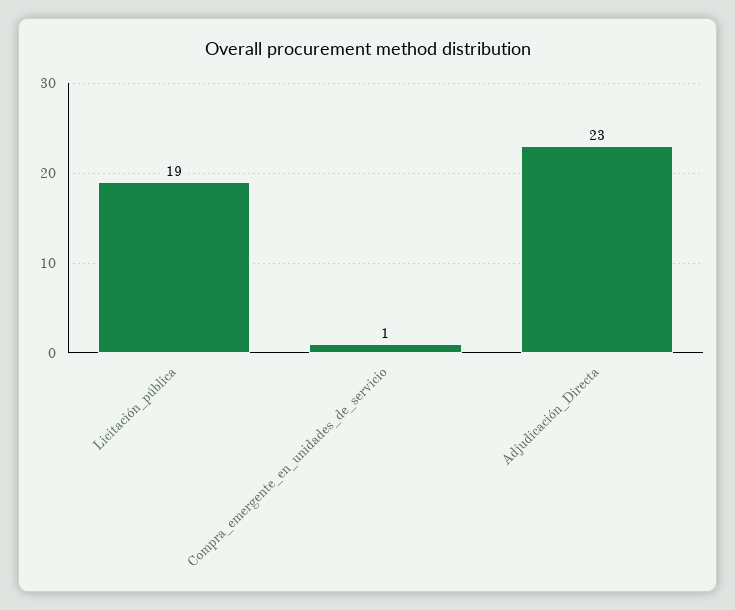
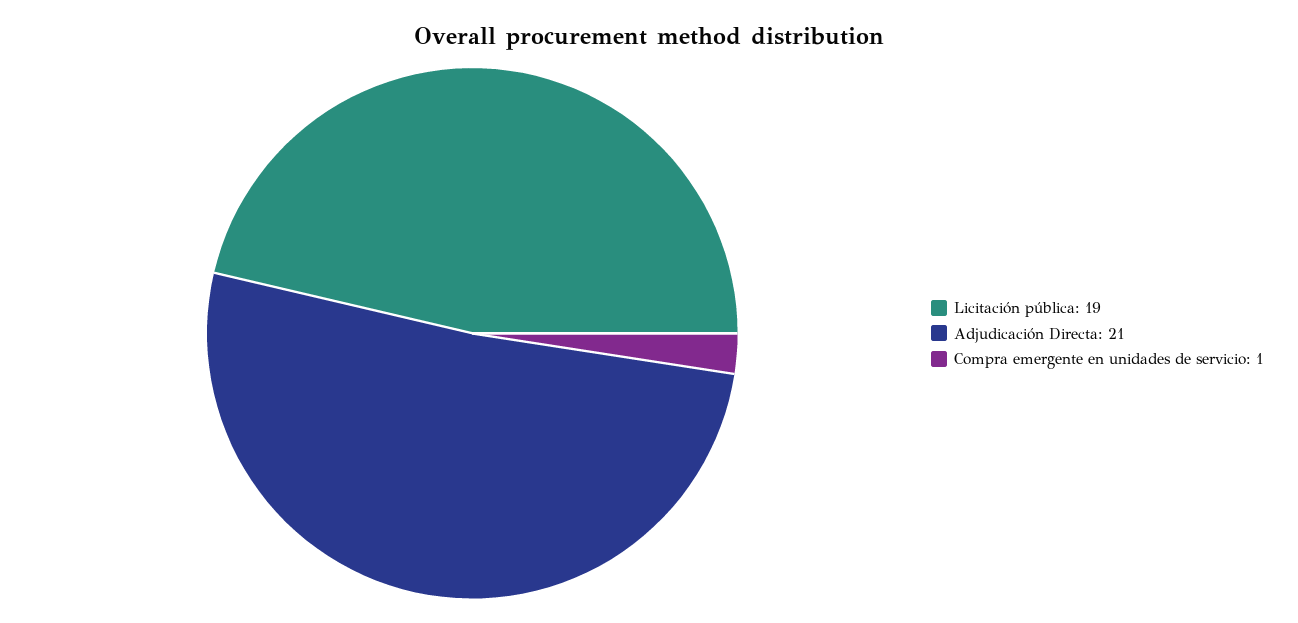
  {
    "Licitación_pública": 19,
    "Compra_emergente_en_unidades_de_servicio": 1,
-   "Adjudicación_Directa": 23
+   "Adjudicación_Directa": 21
  }

